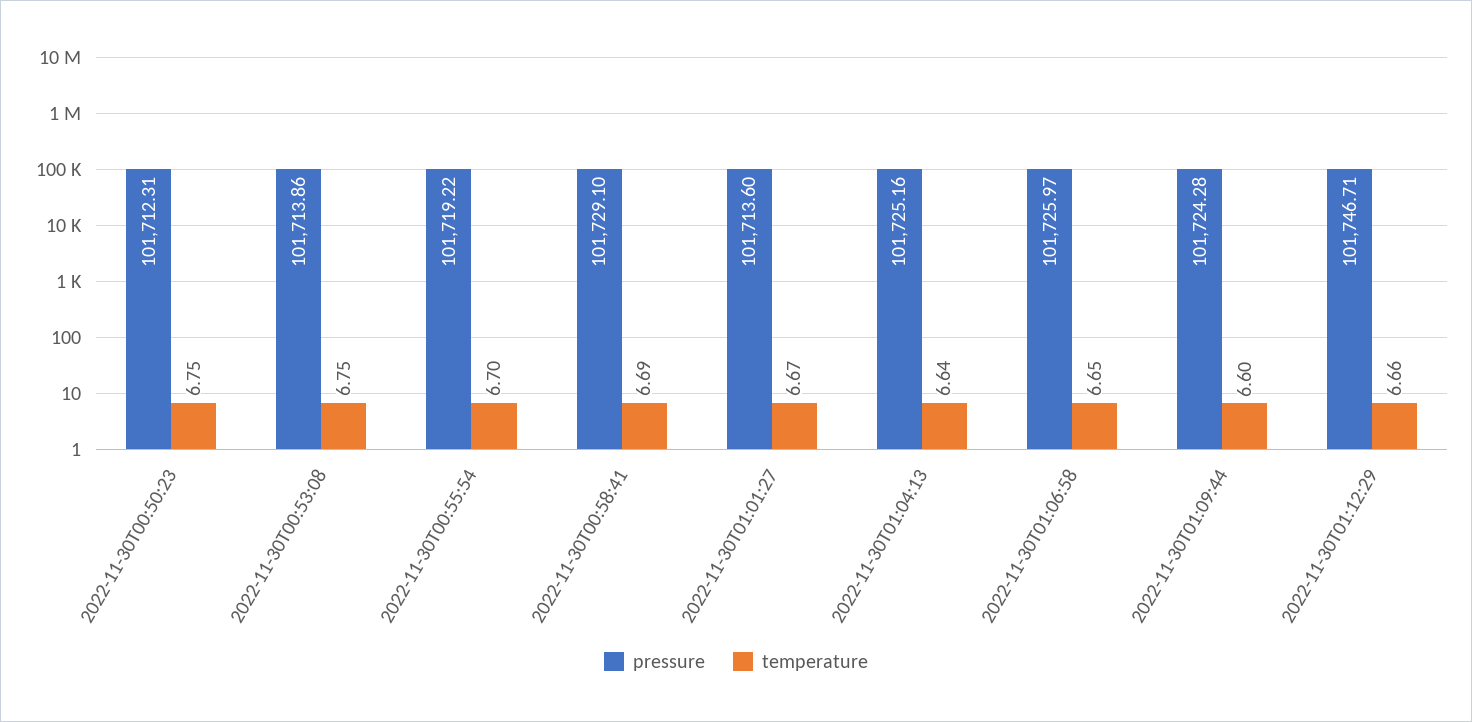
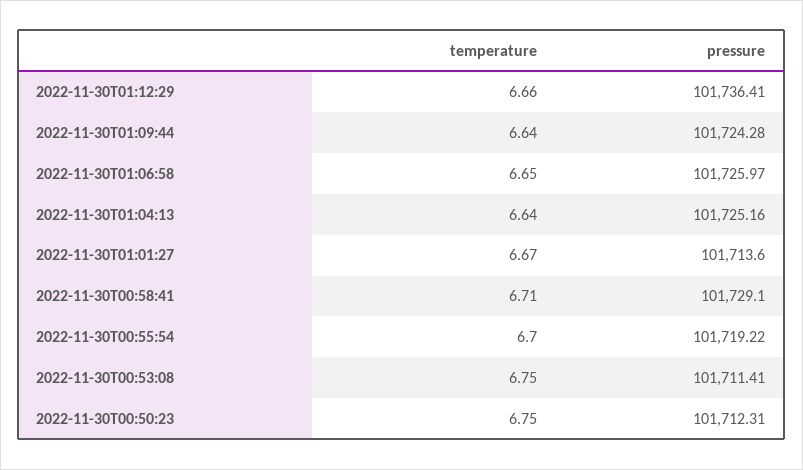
  {
    "pressure": {
      "2022-11-30T00:50:23": 101712.31,
-     "2022-11-30T00:53:08": 101713.86,
+     "2022-11-30T00:53:08": 101711.41,
      "2022-11-30T00:55:54": 101719.22,
      "2022-11-30T00:58:41": 101729.1,
      "2022-11-30T01:01:27": 101713.6,
      "2022-11-30T01:04:13": 101725.16,
      "2022-11-30T01:06:58": 101725.97,
      "2022-11-30T01:09:44": 101724.28,
-     "2022-11-30T01:12:29": 101746.71
+     "2022-11-30T01:12:29": 101736.41
    },
    "temperature": {
      "2022-11-30T00:50:23": 6.75,
      "2022-11-30T00:53:08": 6.75,
      "2022-11-30T00:55:54": 6.7,
-     "2022-11-30T00:58:41": 6.69,
+     "2022-11-30T00:58:41": 6.71,
      "2022-11-30T01:01:27": 6.67,
      "2022-11-30T01:04:13": 6.64,
      "2022-11-30T01:06:58": 6.65,
-     "2022-11-30T01:09:44": 6.6,
+     "2022-11-30T01:09:44": 6.64,
      "2022-11-30T01:12:29": 6.66
    }
  }

